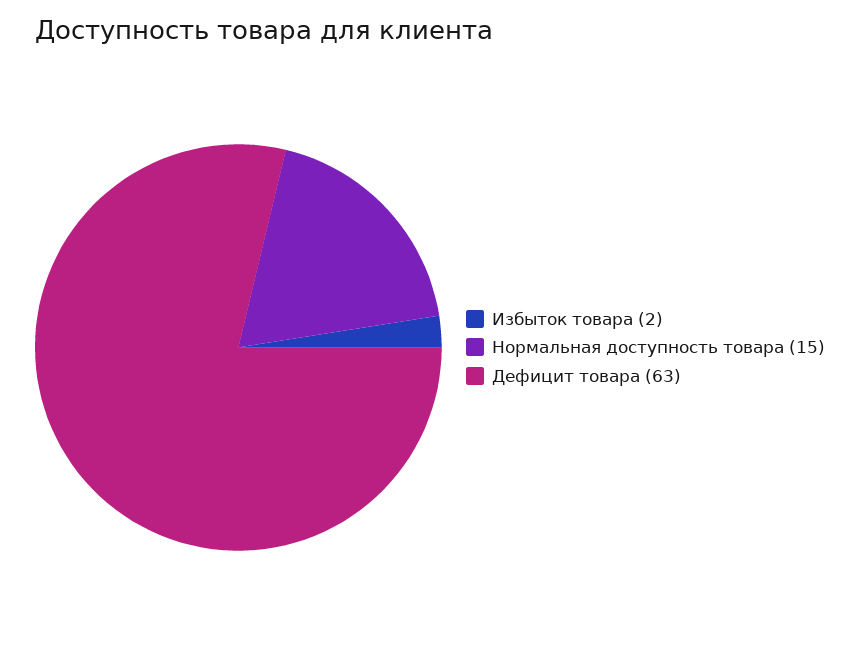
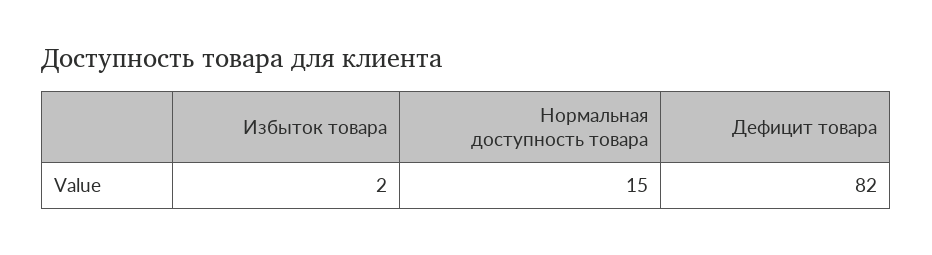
  {
    "Избыток товара": 2,
    "Нормальная доступность товара": 15,
-   "Дефицит товара": 63
+   "Дефицит товара": 82
  }

